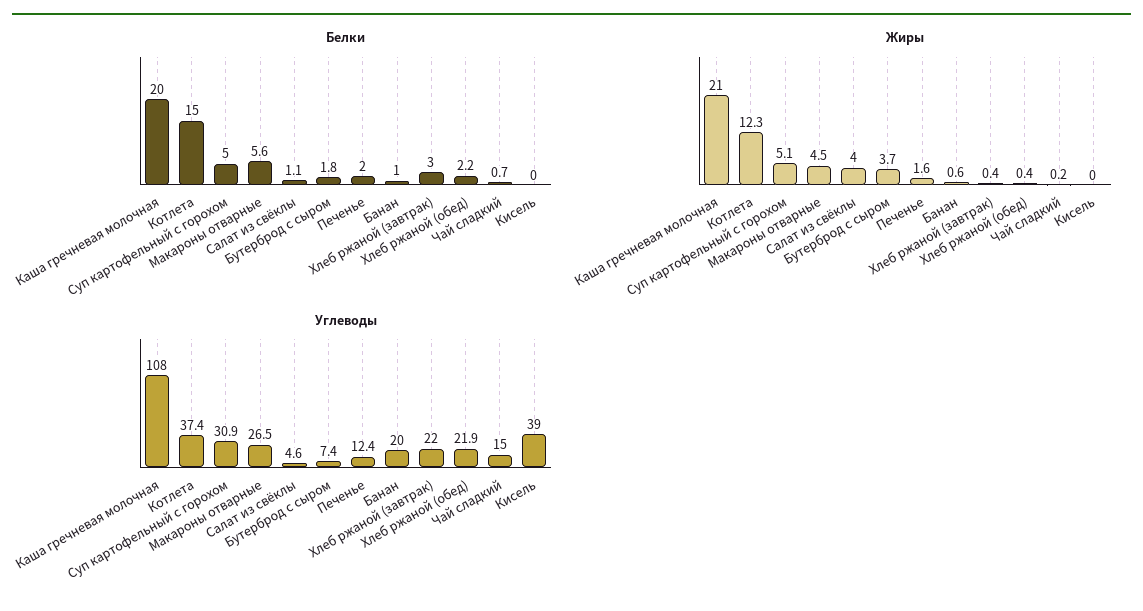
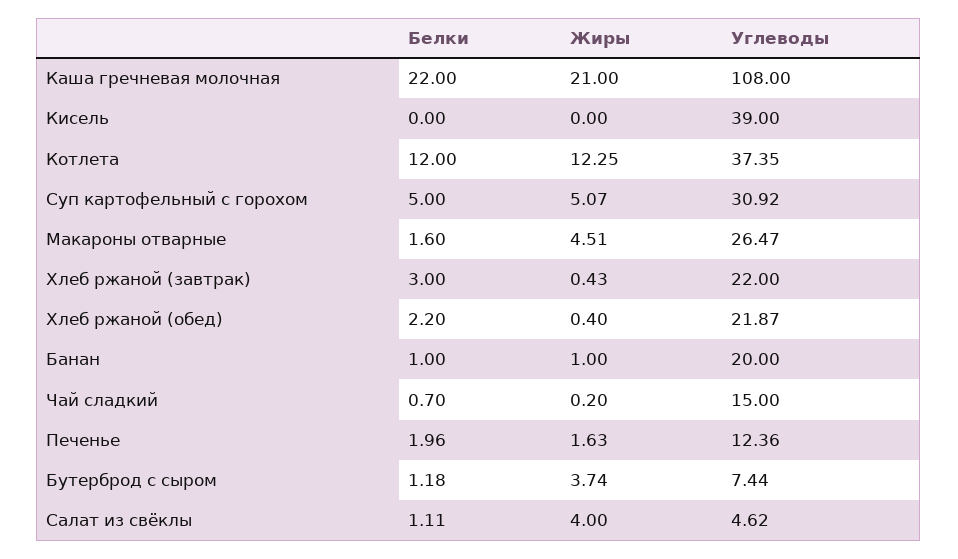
  {
    "Белки": {
-     "Каша гречневая молочная": 20,
+     "Каша гречневая молочная": 22,
-     "Котлета": 15,
+     "Котлета": 12,
      "Суп картофельный с горохом": 5,
-     "Макароны отварные": 5.6,
+     "Макароны отварные": 1.6,
      "Салат из свёклы": 1.11,
-     "Бутерброд с сыром": 1.8,
+     "Бутерброд с сыром": 1.18,
      "Печенье": 1.96,
      "Банан": 1,
      "Хлеб ржаной (завтрак)": 3,
      "Хлеб ржаной (обед)": 2.2,
      "Чай сладкий": 0.7,
      "Кисель": 0
    },
    "Жиры": {
      "Каша гречневая молочная": 21,
      "Котлета": 12.25,
      "Суп картофельный с горохом": 5.07,
      "Макароны отварные": 4.51,
      "Салат из свёклы": 4,
      "Бутерброд с сыром": 3.74,
      "Печенье": 1.63,
-     "Банан": 0.6,
+     "Банан": 1,
      "Хлеб ржаной (завтрак)": 0.43,
      "Хлеб ржаной (обед)": 0.4,
      "Чай сладкий": 0.2,
      "Кисель": 0
    },
    "Углеводы": {
      "Каша гречневая молочная": 108,
      "Котлета": 37.35,
      "Суп картофельный с горохом": 30.92,
      "Макароны отварные": 26.47,
      "Салат из свёклы": 4.62,
      "Бутерброд с сыром": 7.44,
      "Печенье": 12.36,
      "Банан": 20,
      "Хлеб ржаной (завтрак)": 22,
      "Хлеб ржаной (обед)": 21.87,
      "Чай сладкий": 15,
      "Кисель": 39
    }
  }

